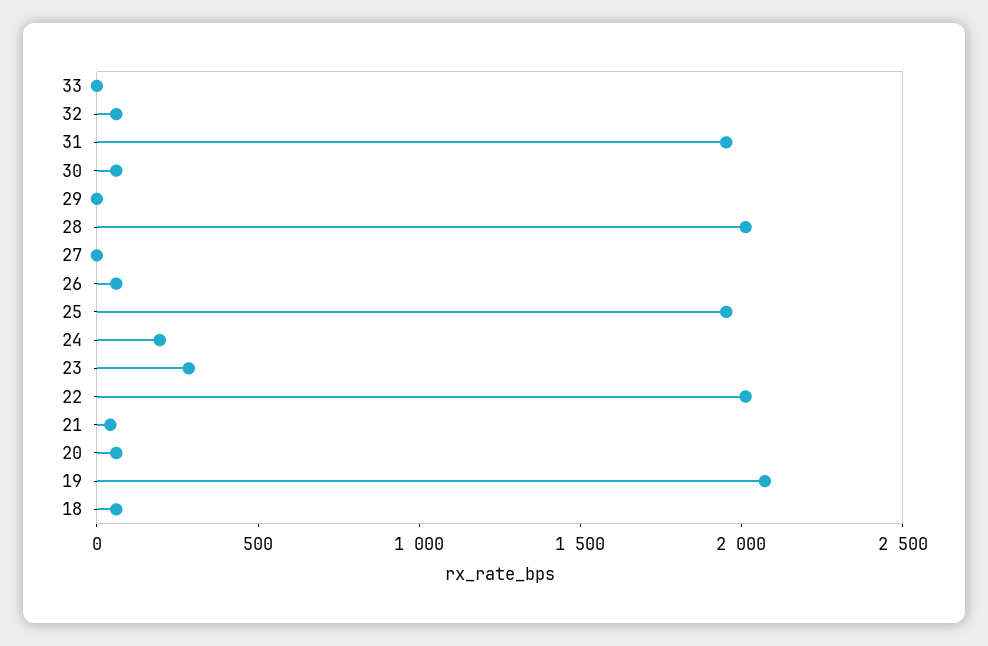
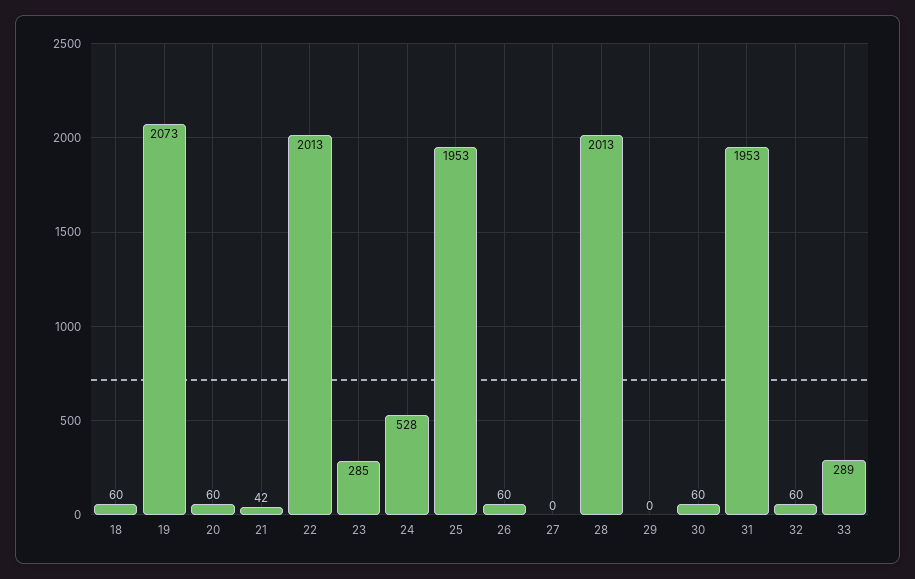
  {
-   "33": 0,
+   "33": 289,
    "32": 60,
    "31": 1953,
    "30": 60,
    "29": 0,
    "28": 2013,
    "27": 0,
    "26": 60,
    "25": 1953,
-   "24": 200,
+   "24": 528,
    "23": 285,
    "22": 2013,
    "21": 42,
    "20": 60,
    "19": 2073,
    "18": 60
  }

